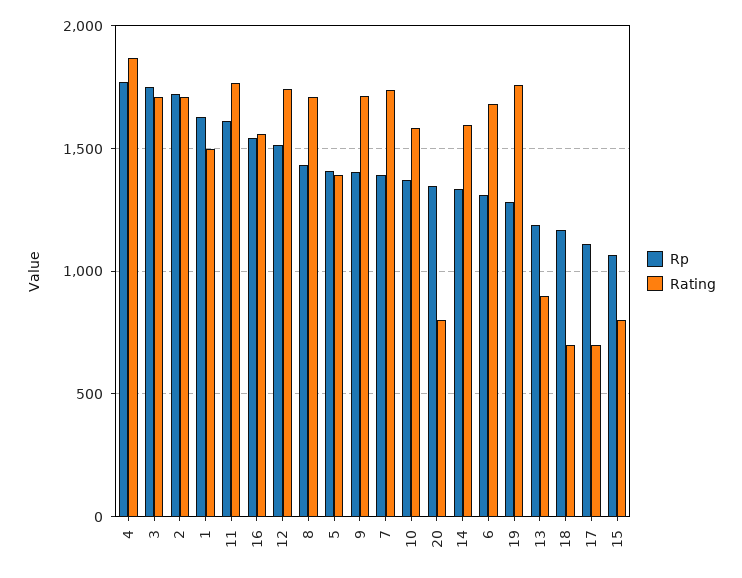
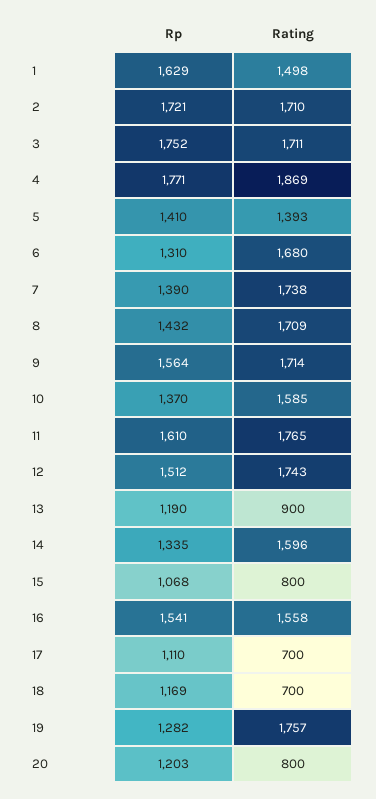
  {
    "Rp": {
      "4": 1771,
      "3": 1752,
      "2": 1721,
      "1": 1629,
      "11": 1610,
      "16": 1541,
      "12": 1512,
      "8": 1432,
      "5": 1410,
-     "9": 1400,
+     "9": 1564,
      "7": 1390,
      "10": 1370,
-     "20": 1350,
+     "20": 1203,
      "14": 1335,
      "6": 1310,
      "19": 1282,
      "13": 1190,
      "18": 1169,
      "17": 1110,
      "15": 1068
    },
    "Rating": {
      "4": 1869,
      "3": 1711,
      "2": 1710,
      "1": 1498,
      "11": 1765,
      "16": 1558,
      "12": 1743,
      "8": 1709,
      "5": 1393,
      "9": 1714,
      "7": 1738,
      "10": 1585,
      "20": 800,
      "14": 1596,
      "6": 1680,
      "19": 1757,
      "13": 900,
      "18": 700,
      "17": 700,
      "15": 800
    }
  }

